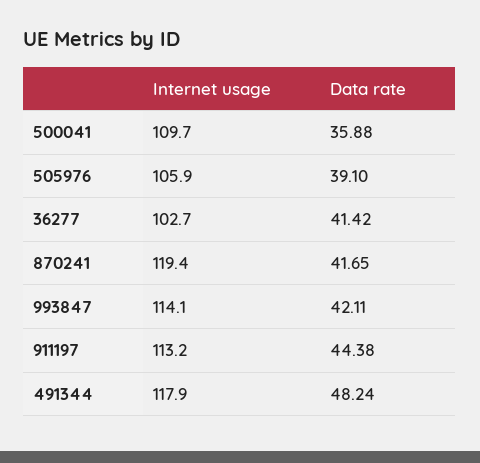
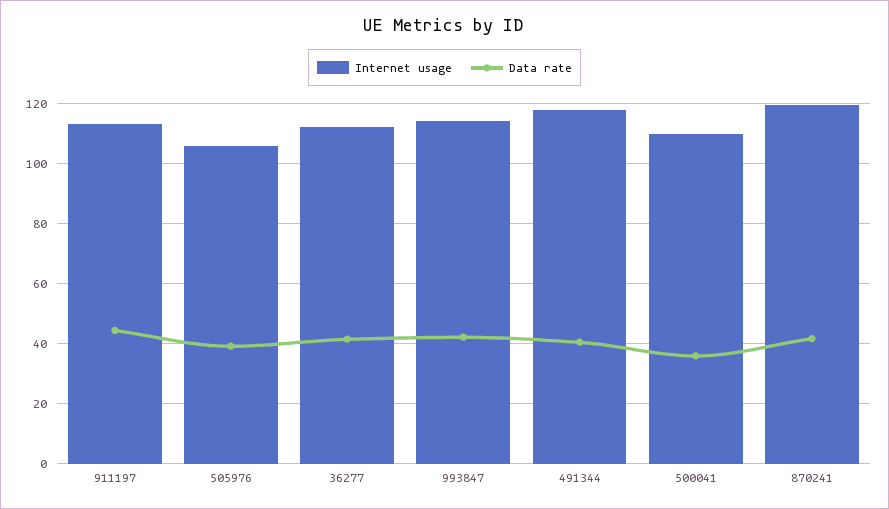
  {
    "Internet usage": {
      "500041": 109.7,
      "505976": 105.9,
-     "36277": 102.7,
+     "36277": 112,
      "870241": 119.4,
      "993847": 114.1,
      "911197": 113.2,
      "491344": 117.9
    },
    "Data rate": {
      "500041": 35.88,
      "505976": 39.1,
      "36277": 41.42,
      "870241": 41.65,
      "993847": 42.11,
      "911197": 44.38,
-     "491344": 48.24
+     "491344": 40
    }
  }

